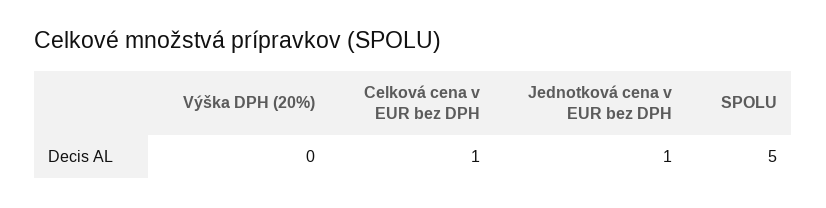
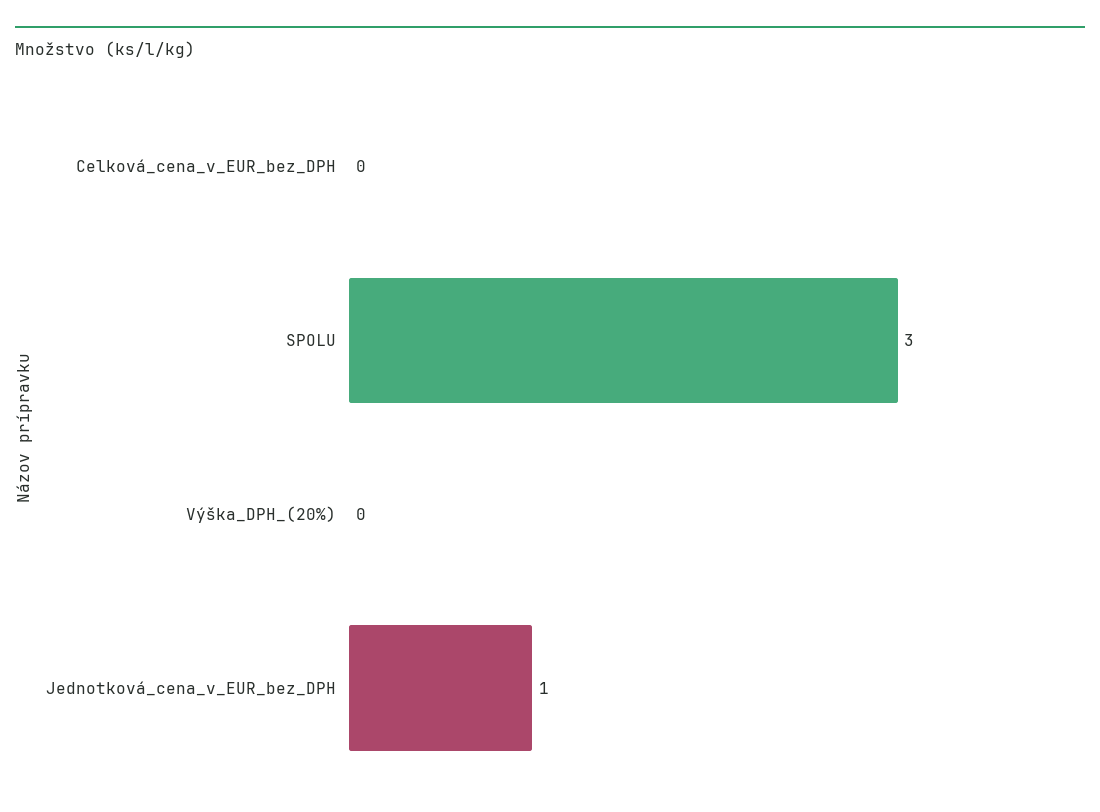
  {
    "Výška DPH (20%)": 0,
-   "Celková cena v EUR bez DPH": 1,
+   "Celková cena v EUR bez DPH": 0,
    "Jednotková cena v EUR bez DPH": 1,
-   "SPOLU": 5
+   "SPOLU": 3
  }

